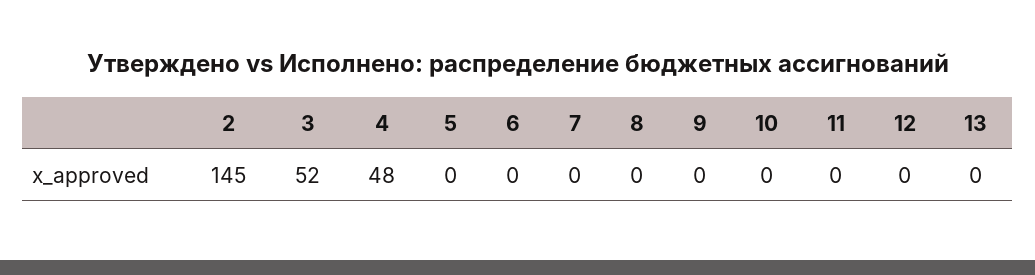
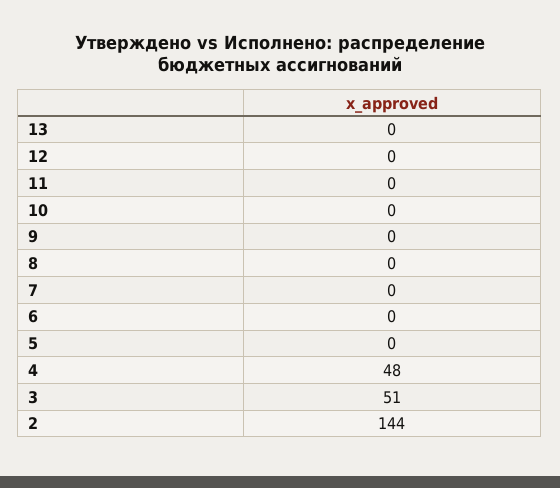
  {
-   "2": 145,
+   "2": 144,
-   "3": 52,
+   "3": 51,
    "4": 48,
    "5": 0,
    "6": 0,
    "7": 0,
    "8": 0,
    "9": 0,
    "10": 0,
    "11": 0,
    "12": 0,
    "13": 0
  }

